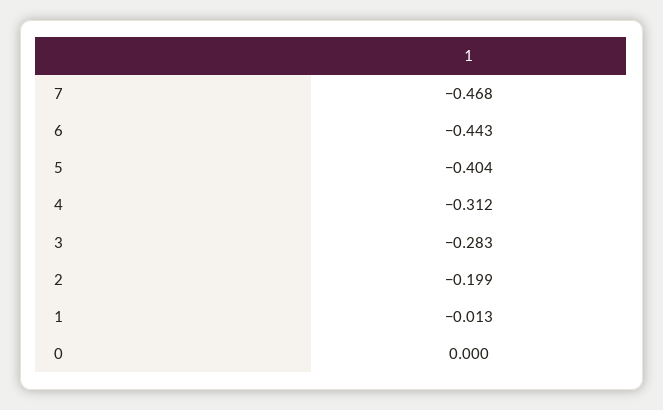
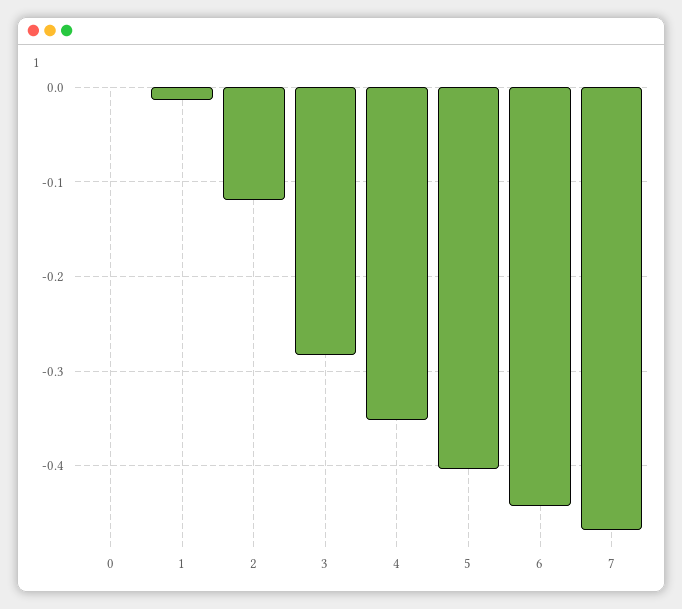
  {
    "7": -0.468,
    "6": -0.443,
    "5": -0.404,
-   "4": -0.312,
+   "4": -0.35,
    "3": -0.283,
-   "2": -0.199,
+   "2": -0.12,
    "1": -0.013,
    "0": 0
  }

